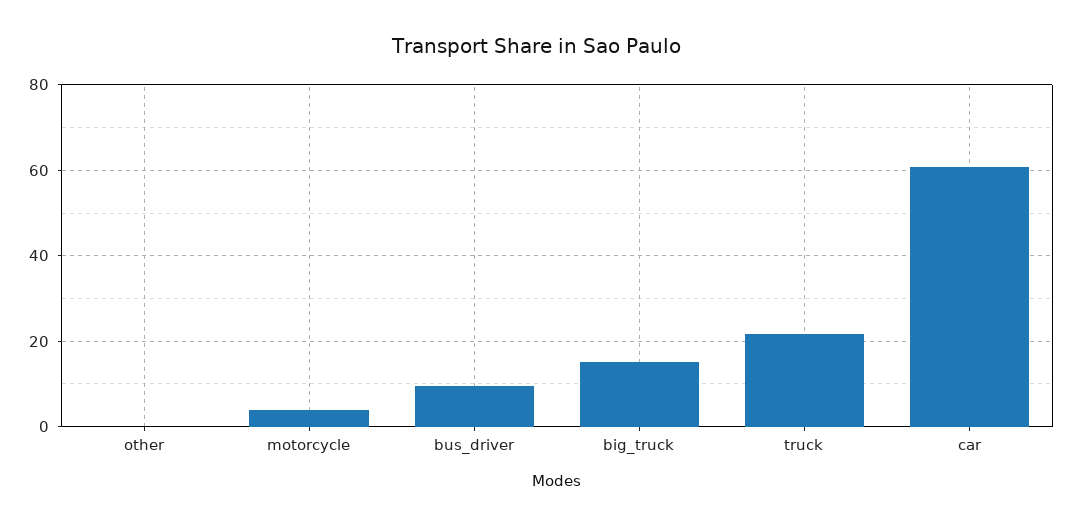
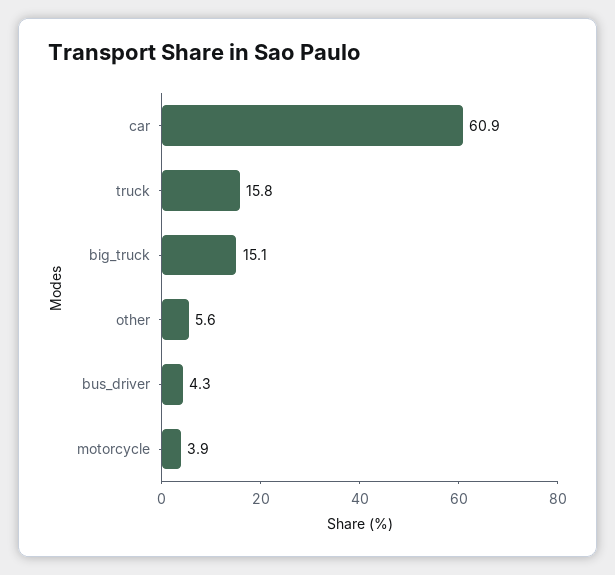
  {
-   "other": 0,
+   "other": 5.6,
    "motorcycle": 3.9,
-   "bus_driver": 10,
+   "bus_driver": 4.3,
    "big_truck": 15.1,
-   "truck": 22,
+   "truck": 15.8,
    "car": 60.9
  }

